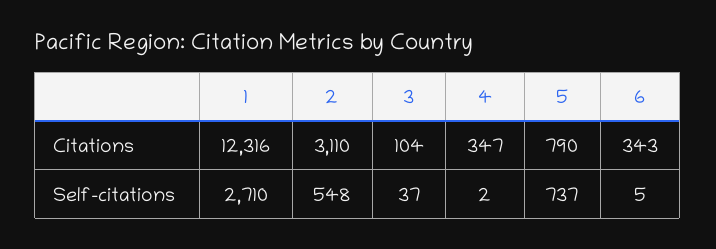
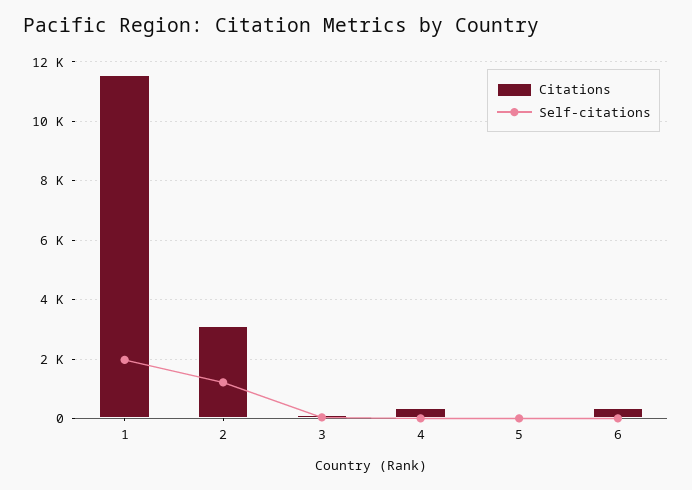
  {
    "Citations": {
-     "1": 12316,
+     "1": 11500,
      "2": 3110,
      "3": 104,
      "4": 347,
-     "5": 790,
+     "5": 0,
      "6": 343
    },
    "Self-citations": {
-     "1": 2710,
+     "1": 2000,
-     "2": 548,
+     "2": 1250,
      "3": 37,
      "4": 2,
-     "5": 737,
+     "5": 0,
      "6": 5
    }
  }

